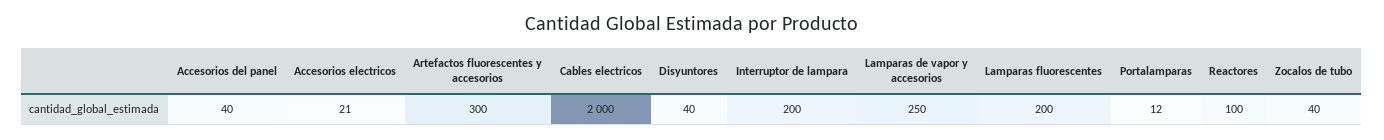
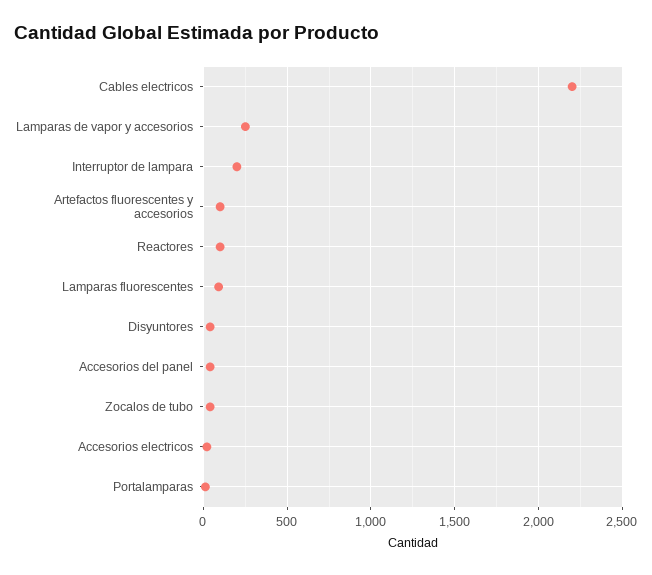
  {
    "Accesorios del panel": 40,
    "Accesorios electricos": 21,
-   "Artefactos fluorescentes y accesorios": 300,
+   "Artefactos fluorescentes y accesorios": 100,
-   "Cables electricos": 2000,
+   "Cables electricos": 2200,
    "Disyuntores": 40,
    "Interruptor de lampara": 200,
    "Lamparas de vapor y accesorios": 250,
-   "Lamparas fluorescentes": 200,
+   "Lamparas fluorescentes": 100,
    "Portalamparas": 12,
    "Reactores": 100,
    "Zocalos de tubo": 40
  }

